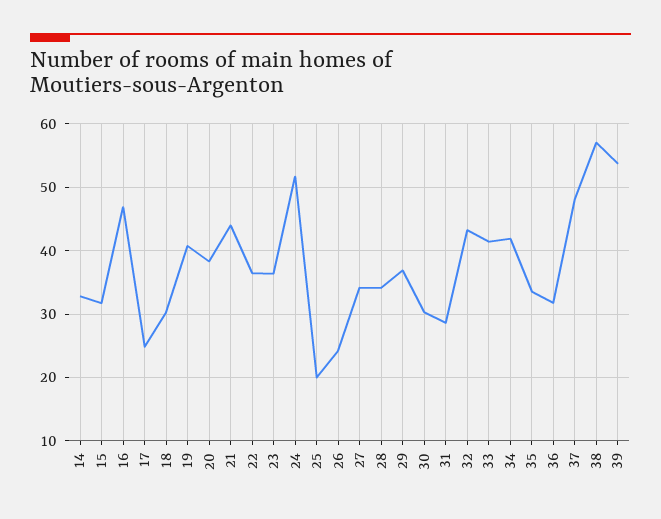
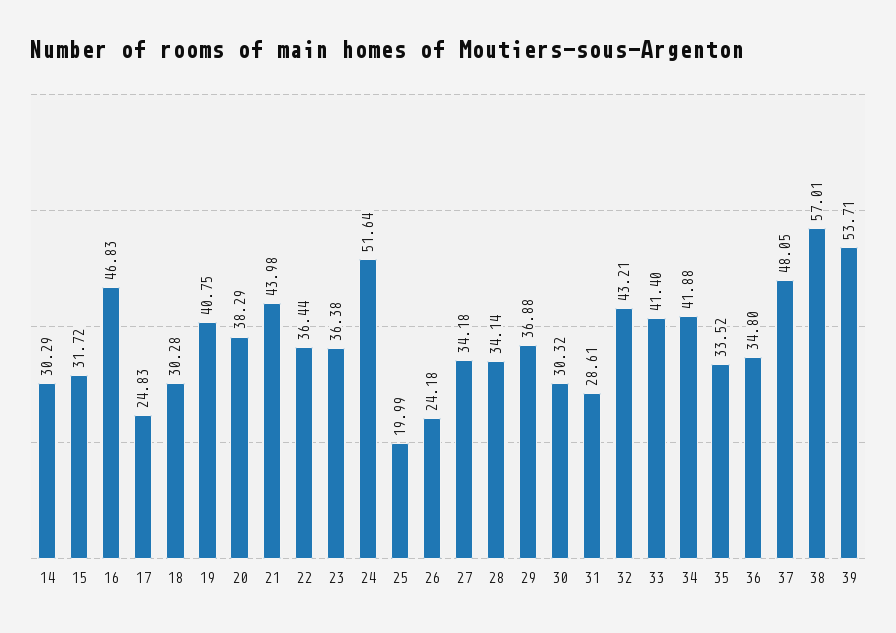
  {
-   "14": 33,
+   "14": 30.29,
    "15": 31.72,
    "16": 46.83,
    "17": 24.83,
    "18": 30.28,
    "19": 40.75,
    "20": 38.29,
    "21": 43.98,
    "22": 36.44,
    "23": 36.38,
    "24": 51.64,
    "25": 19.99,
    "26": 24.18,
    "27": 34.18,
    "28": 34.14,
    "29": 36.88,
    "30": 30.32,
    "31": 28.61,
    "32": 43.21,
    "33": 41.4,
    "34": 41.88,
    "35": 33.52,
-   "36": 32,
+   "36": 34.8,
    "37": 48.05,
    "38": 57.01,
    "39": 53.71
  }

